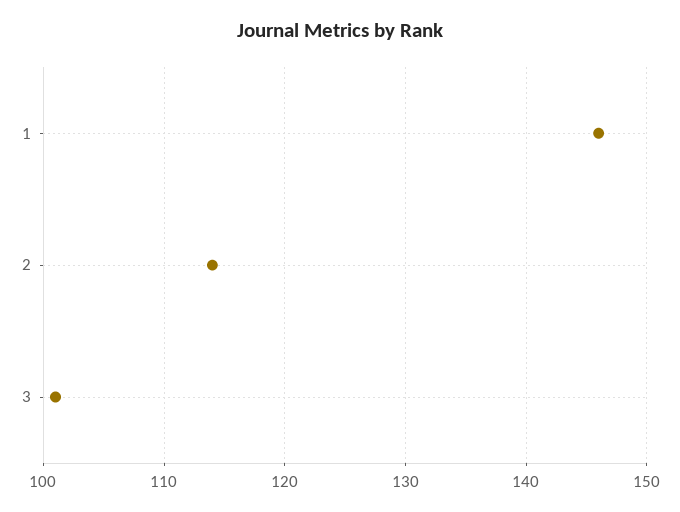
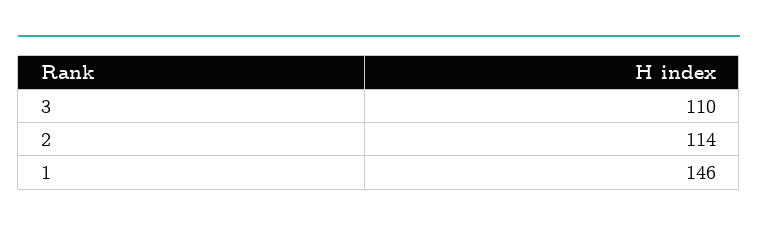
  {
    "1": 146,
    "2": 114,
-   "3": 101
+   "3": 110
  }

